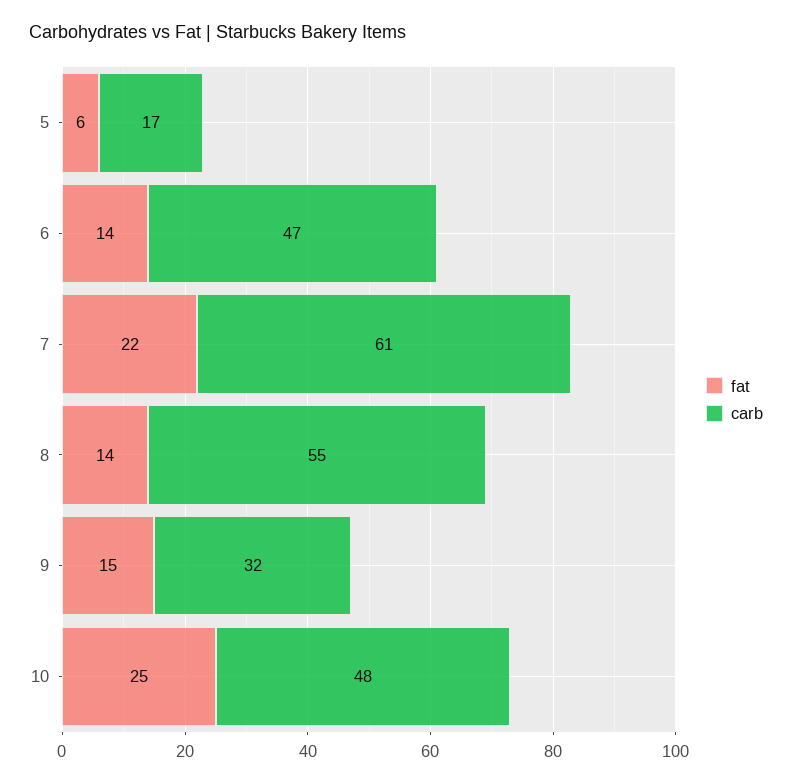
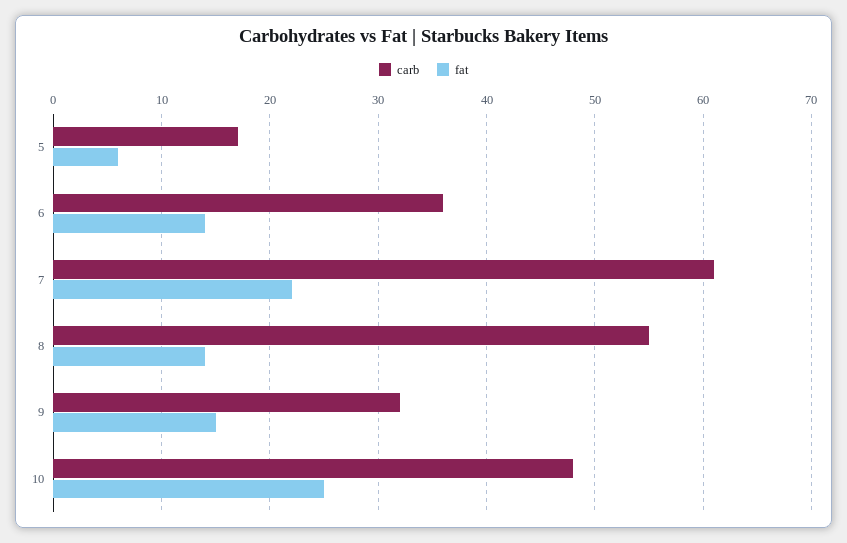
  {
    "fat": {
      "5": 6,
      "6": 14,
      "7": 22,
      "8": 14,
      "9": 15,
      "10": 25
    },
    "carb": {
      "5": 17,
-     "6": 47,
+     "6": 36,
      "7": 61,
      "8": 55,
      "9": 32,
      "10": 48
    }
  }

